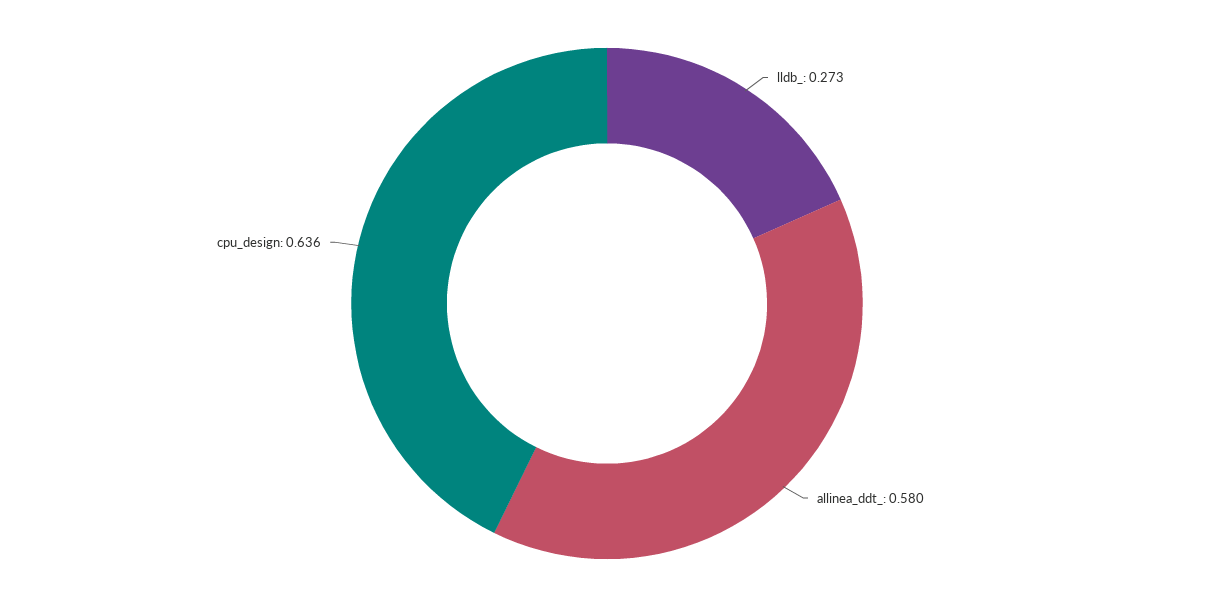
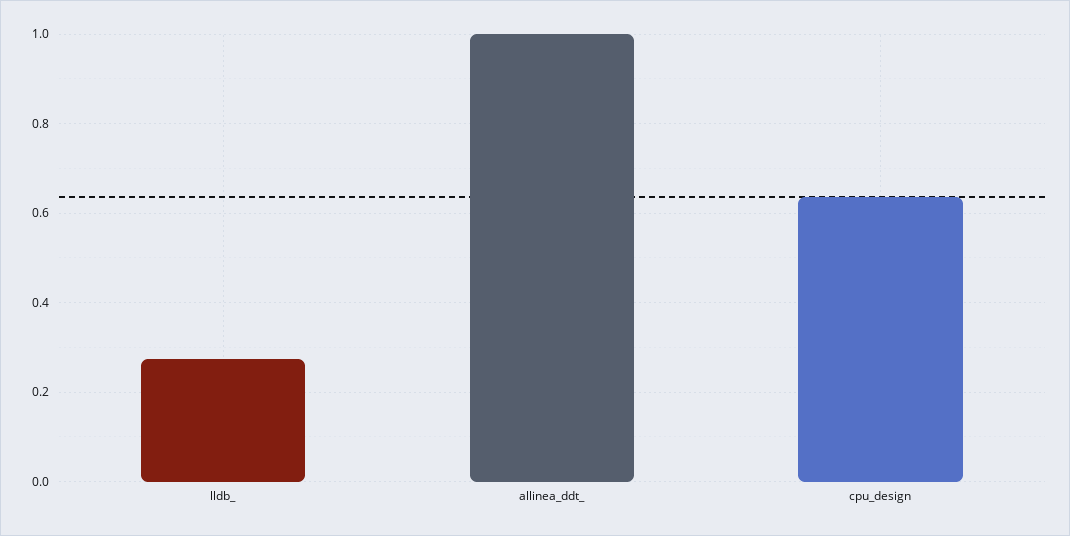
  {
    "lldb_": 0.273,
-   "allinea_ddt_": 0.58,
+   "allinea_ddt_": 1,
    "cpu_design": 0.636
  }

